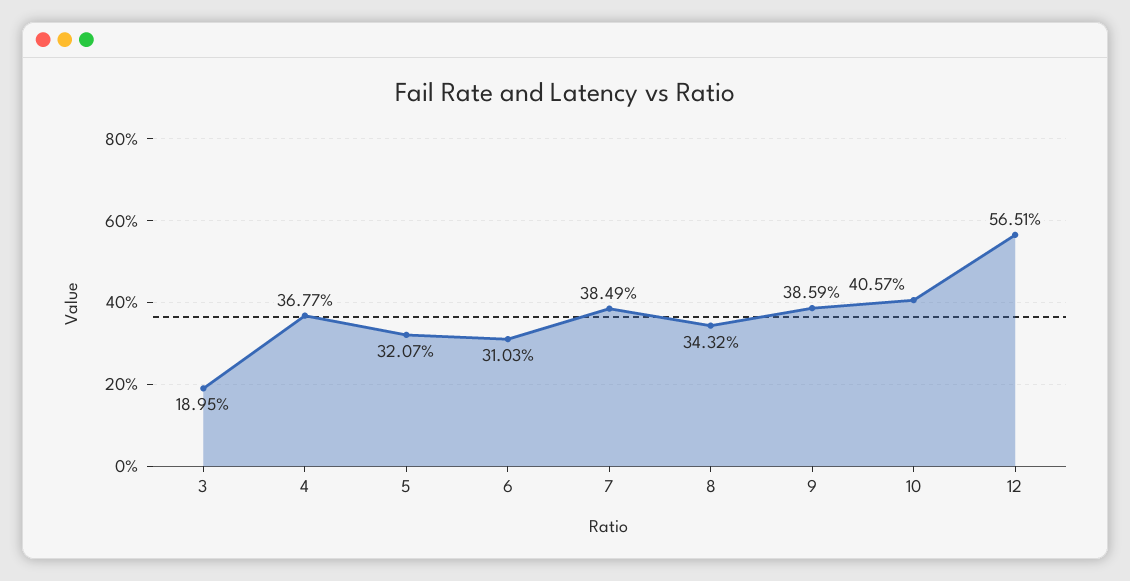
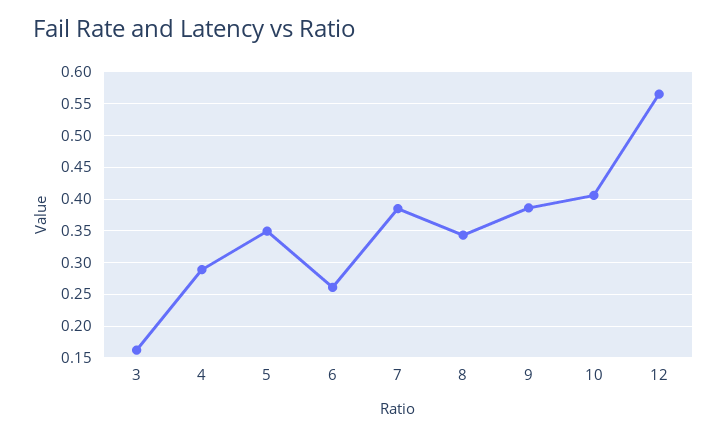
  {
-   "3": 0.1895,
+   "3": 0.16,
-   "4": 0.3677,
+   "4": 0.29,
-   "5": 0.3207,
+   "5": 0.35,
-   "6": 0.3103,
+   "6": 0.26,
    "7": 0.3849,
    "8": 0.3432,
    "9": 0.3859,
    "10": 0.4057,
    "12": 0.5651
  }

